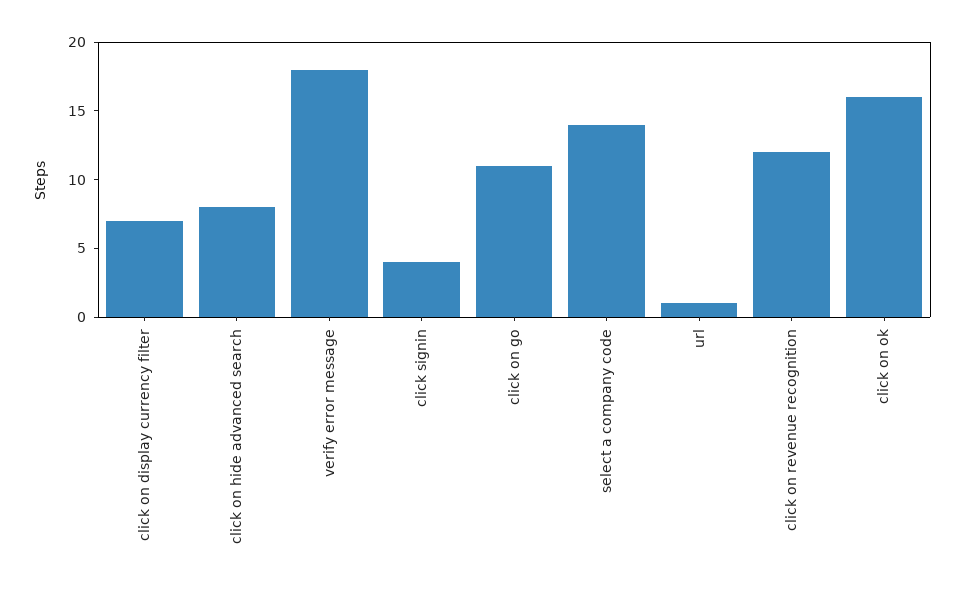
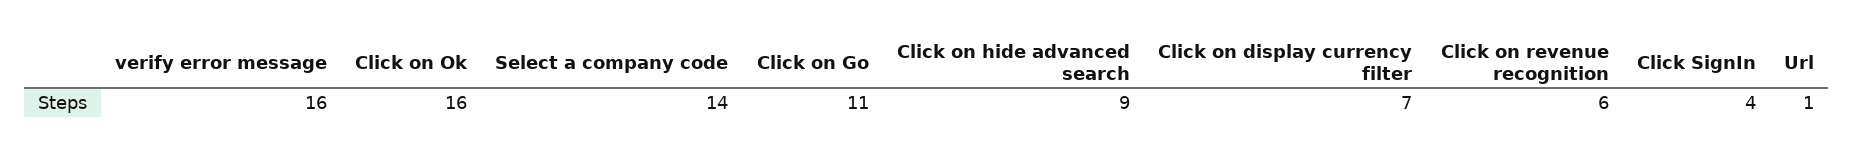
  {
    "click on display currency filter": 7,
-   "click on hide advanced search": 8,
+   "click on hide advanced search": 9,
-   "verify error message": 18,
+   "verify error message": 16,
    "click signin": 4,
    "click on go": 11,
    "select a company code": 14,
    "url": 1,
-   "click on revenue recognition": 12,
+   "click on revenue recognition": 6,
    "click on ok": 16
  }

